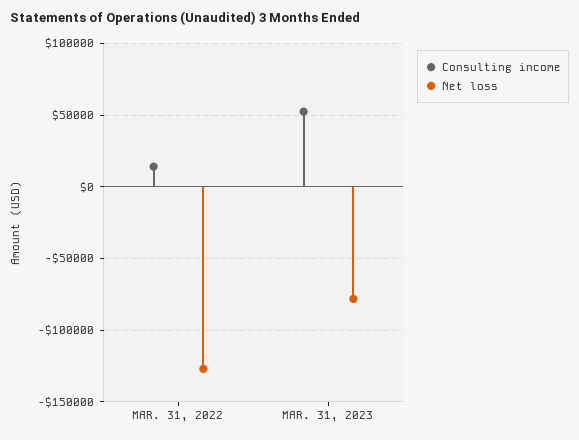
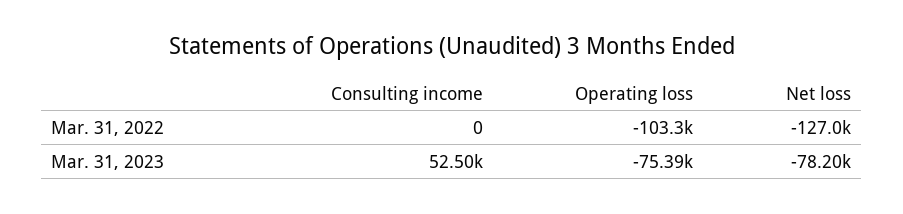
  {
    "Consulting income": {
-     "MAR. 31, 2022": 15000,
+     "MAR. 31, 2022": 0,
      "MAR. 31, 2023": 52500
    },
    "Net loss": {
      "MAR. 31, 2022": -127000,
      "MAR. 31, 2023": -78200
-   }
+   },
+   "Operating loss": {
+     "MAR. 31, 2022": -103300,
+     "MAR. 31, 2023": -75390
+   }
  }

